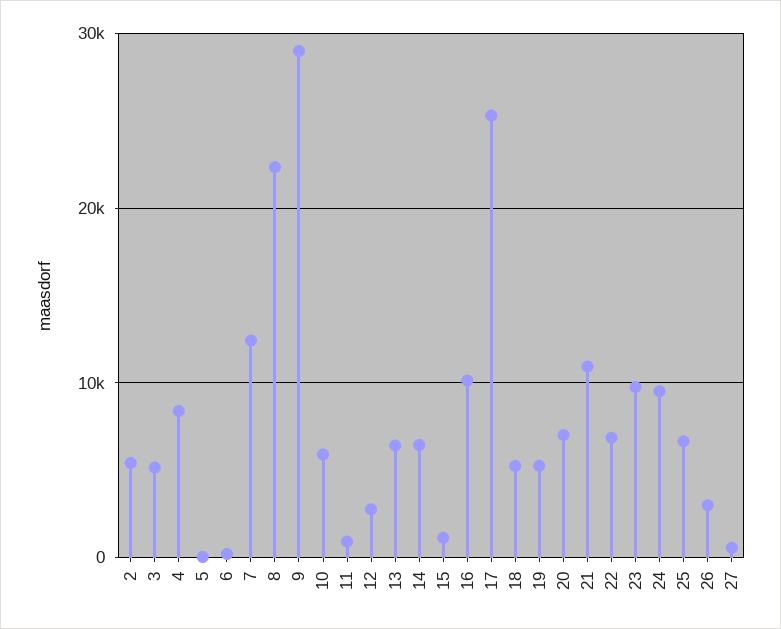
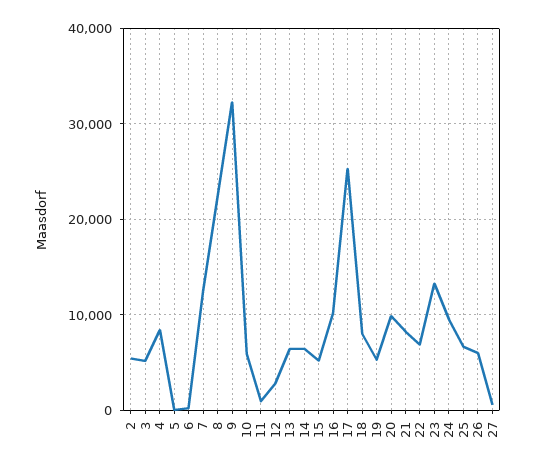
  {
    "2": 5000,
    "3": 5000,
    "4": 8000,
    "5": 0,
    "6": 0,
    "7": 12000,
    "8": 22000,
-   "9": 29000,
+   "9": 32000,
    "10": 6000,
    "11": 1000,
    "12": 3000,
    "13": 6000,
    "14": 6000,
-   "15": 1000,
+   "15": 5000,
    "16": 10000,
    "17": 25000,
-   "18": 5000,
+   "18": 8000,
    "19": 5000,
-   "20": 7000,
+   "20": 10000,
-   "21": 11000,
+   "21": 8000,
    "22": 7000,
-   "23": 10000,
+   "23": 13000,
    "24": 10000,
    "25": 7000,
-   "26": 3000,
+   "26": 6000,
    "27": 1000
  }

